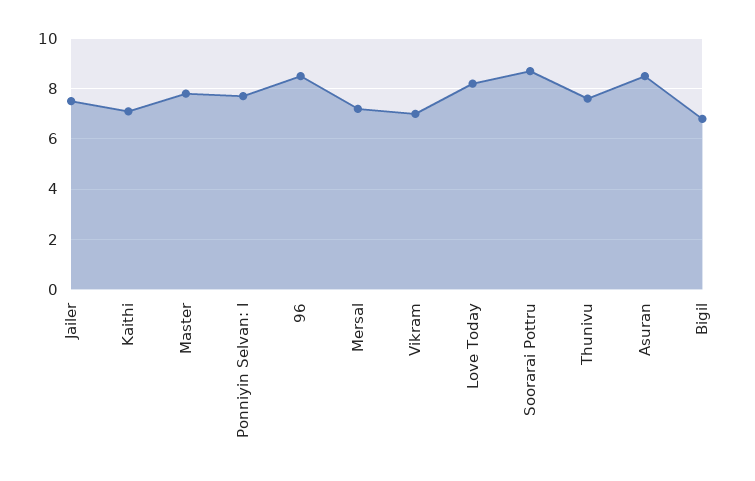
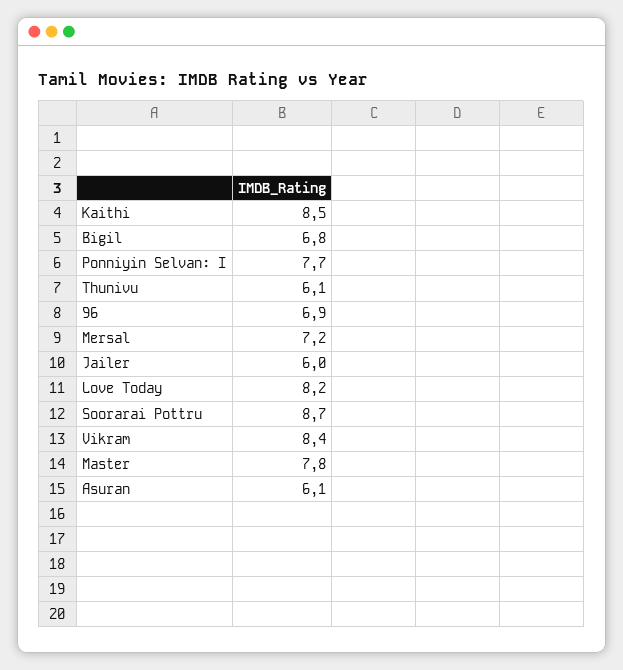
  {
-   "Jailer": 7.5,
+   "Jailer": 6,
-   "Kaithi": 7,
+   "Kaithi": 8.5,
    "Master": 7.8,
    "Ponniyin Selvan: I": 7.7,
-   "96": 8.5,
+   "96": 6.9,
    "Mersal": 7.2,
-   "Vikram": 7,
+   "Vikram": 8.4,
    "Love Today": 8.2,
    "Soorarai Pottru": 8.7,
-   "Thunivu": 7.5,
+   "Thunivu": 6.1,
-   "Asuran": 8.5,
+   "Asuran": 6.1,
    "Bigil": 6.8
  }

